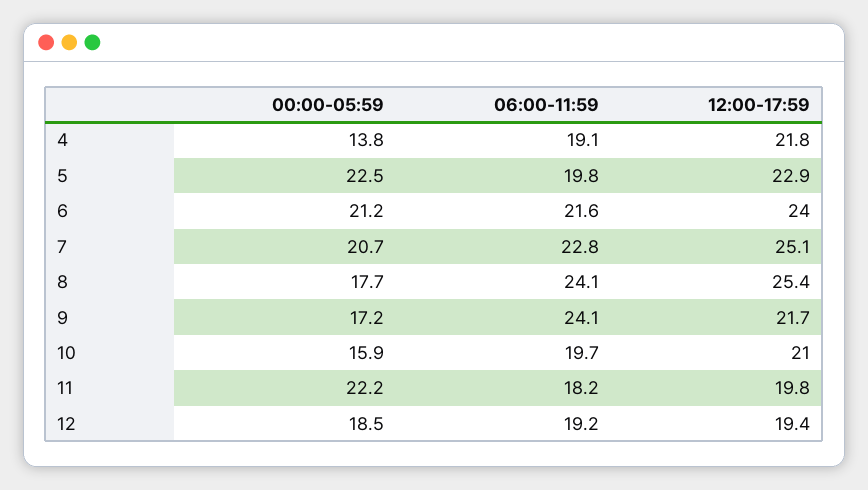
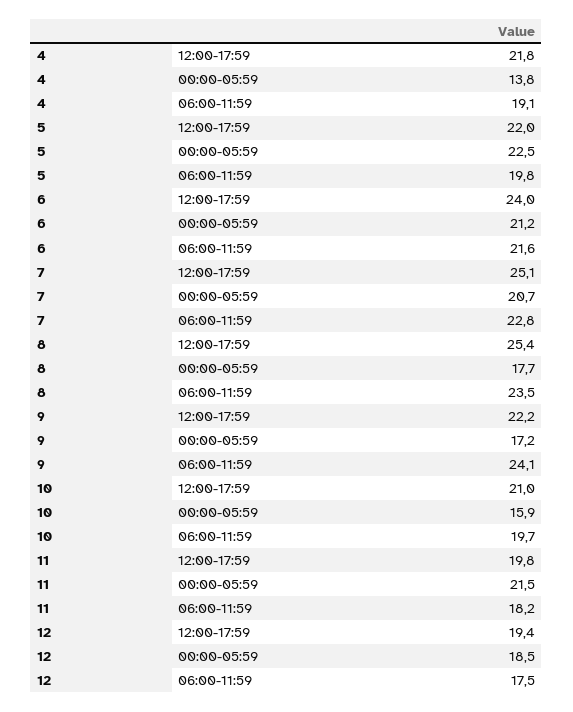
  {
    "00:00-05:59": {
      "4": 13.8,
      "5": 22.5,
      "6": 21.2,
      "7": 20.7,
      "8": 17.7,
      "9": 17.2,
      "10": 15.9,
-     "11": 22.2,
+     "11": 21.5,
      "12": 18.5
    },
    "06:00-11:59": {
      "4": 19.1,
      "5": 19.8,
      "6": 21.6,
      "7": 22.8,
-     "8": 24.1,
+     "8": 23.5,
      "9": 24.1,
      "10": 19.7,
      "11": 18.2,
-     "12": 19.2
+     "12": 17.5
    },
    "12:00-17:59": {
      "4": 21.8,
-     "5": 22.9,
+     "5": 22,
      "6": 24,
      "7": 25.1,
      "8": 25.4,
-     "9": 21.7,
+     "9": 22.2,
      "10": 21,
      "11": 19.8,
      "12": 19.4
    }
  }

